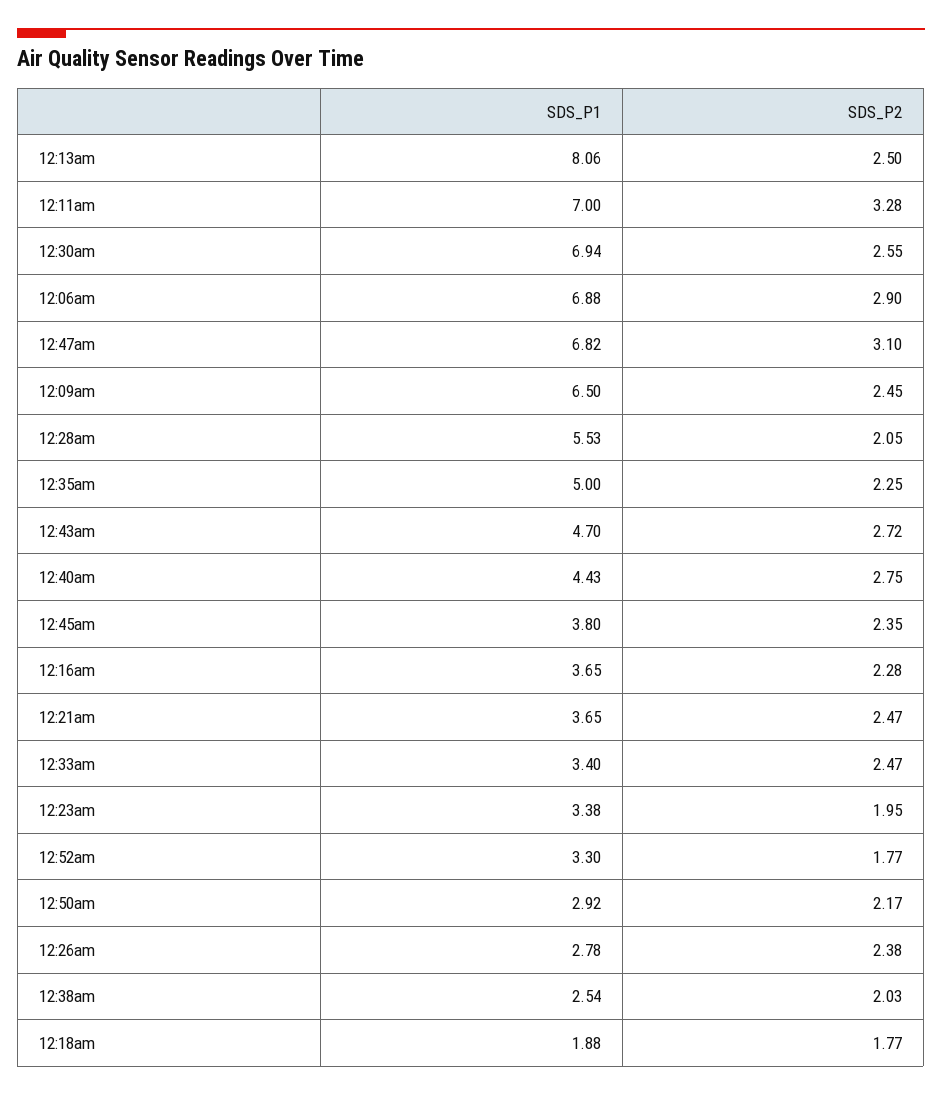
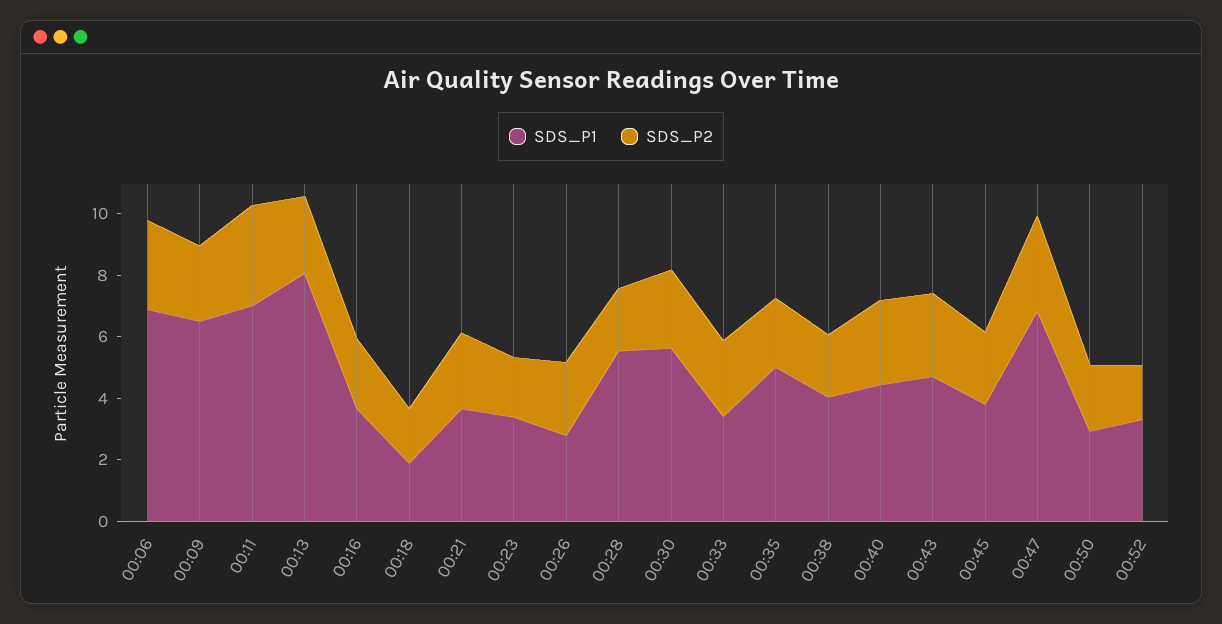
  {
    "SDS_P1": {
      "12:13am": 8.06,
      "12:11am": 7,
-     "12:30am": 6.94,
+     "12:30am": 5.5,
      "12:06am": 6.88,
      "12:47am": 6.82,
      "12:09am": 6.5,
      "12:28am": 5.53,
      "12:35am": 5,
      "12:43am": 4.7,
      "12:40am": 4.43,
      "12:45am": 3.8,
      "12:16am": 3.65,
      "12:21am": 3.65,
      "12:33am": 3.4,
      "12:23am": 3.38,
      "12:52am": 3.3,
      "12:50am": 2.92,
      "12:26am": 2.78,
-     "12:38am": 2.54,
+     "12:38am": 4,
      "12:18am": 1.88
    },
    "SDS_P2": {
      "12:13am": 2.5,
      "12:11am": 3.28,
      "12:30am": 2.55,
      "12:06am": 2.9,
      "12:47am": 3.1,
      "12:09am": 2.45,
      "12:28am": 2.05,
      "12:35am": 2.25,
      "12:43am": 2.72,
      "12:40am": 2.75,
      "12:45am": 2.35,
      "12:16am": 2.28,
      "12:21am": 2.47,
      "12:33am": 2.47,
      "12:23am": 1.95,
      "12:52am": 1.77,
      "12:50am": 2.17,
      "12:26am": 2.38,
      "12:38am": 2.03,
      "12:18am": 1.77
    }
  }

